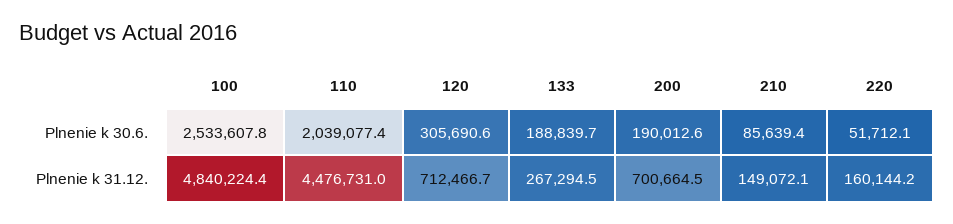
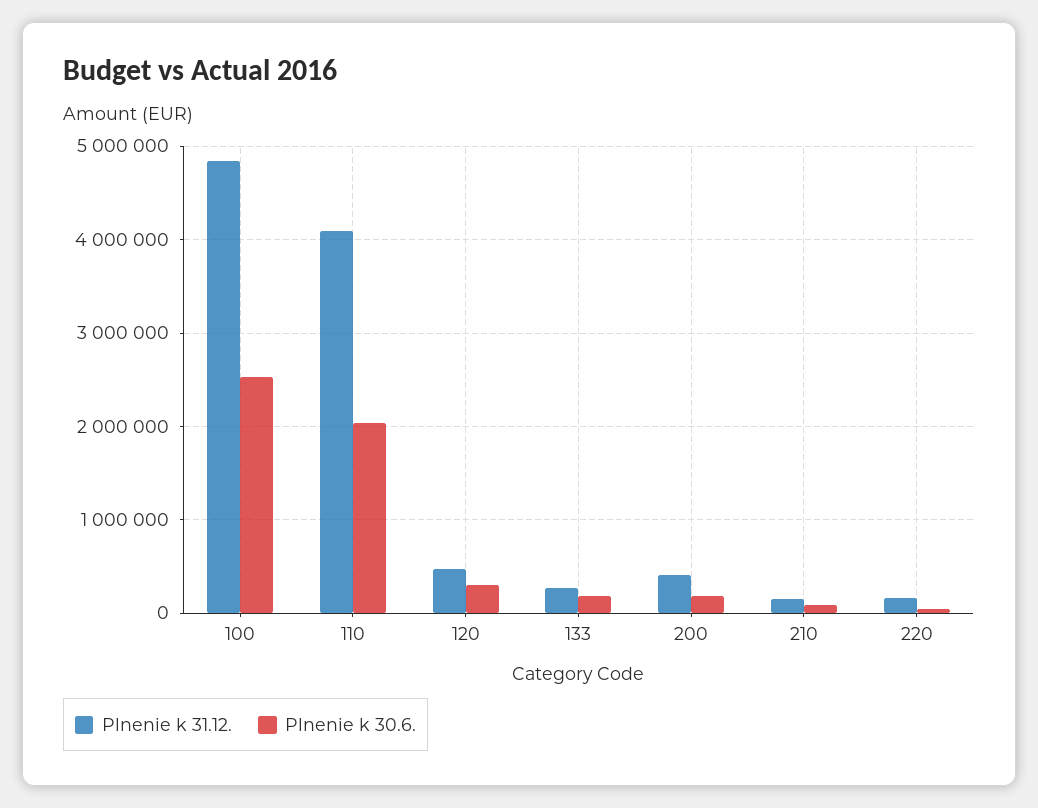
  {
    "Plnenie k 30.6.": {
      "100": 2533607.8,
      "110": 2039077.4,
      "120": 305690.6,
      "133": 188839.7,
      "200": 190012.6,
      "210": 85639.4,
      "220": 51712.1
    },
    "Plnenie k 31.12.": {
      "100": 4840224.4,
-     "110": 4476731,
+     "110": 4100000,
-     "120": 712466.7,
+     "120": 500000,
      "133": 267294.5,
-     "200": 700664.5,
+     "200": 400000,
      "210": 149072.1,
      "220": 160144.2
    }
  }

